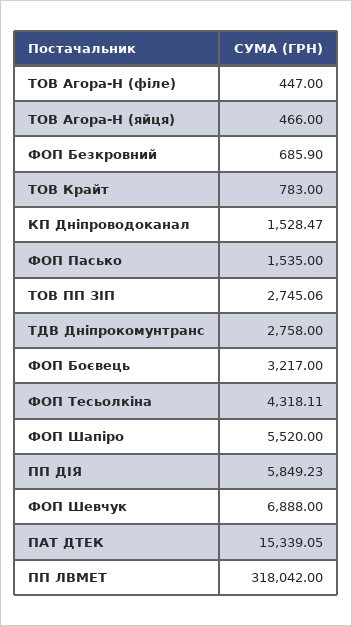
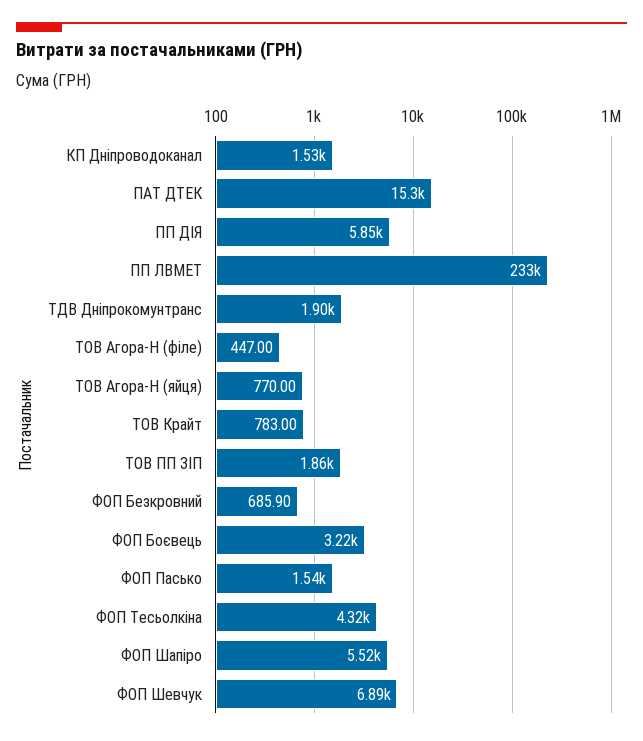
  {
    "ТОВ Агора-Н (філе)": 447,
-   "ТОВ Агора-Н (яйця)": 466,
+   "ТОВ Агора-Н (яйця)": 770,
    "ФОП Безкровний": 685.9,
    "ТОВ Крайт": 783,
    "КП Дніпроводоканал": 1528.47,
    "ФОП Пасько": 1535,
-   "ТОВ ПП ЗІП": 2745.06,
+   "ТОВ ПП ЗІП": 1860,
-   "ТДВ Дніпрокомунтранс": 2758,
+   "ТДВ Дніпрокомунтранс": 1900,
    "ФОП Боєвець": 3217,
    "ФОП Тесьолкіна": 4318.11,
    "ФОП Шапіро": 5520,
    "ПП ДІЯ": 5849.23,
    "ФОП Шевчук": 6888,
    "ПАТ ДТЕК": 15339.05,
-   "ПП ЛВМЕТ": 318042
+   "ПП ЛВМЕТ": 233000
  }

